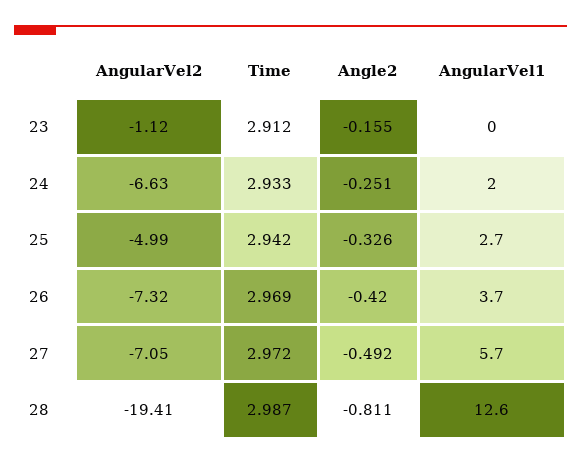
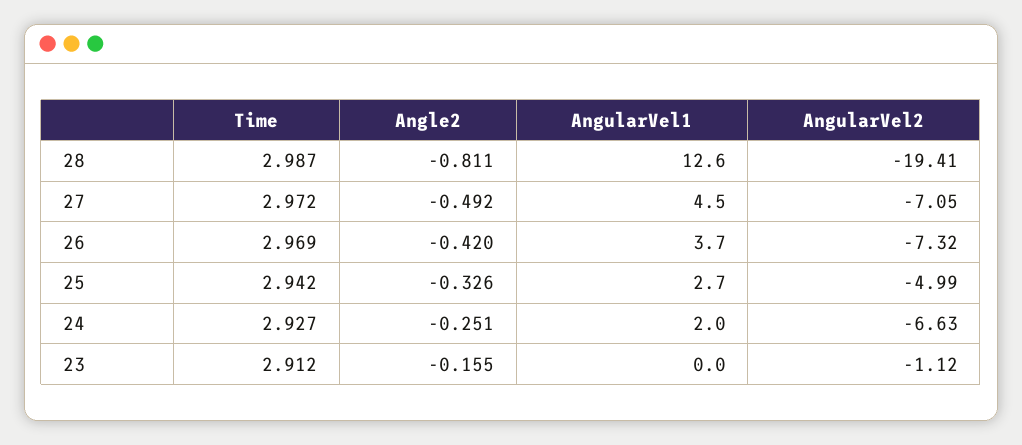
  {
    "AngularVel2": {
      "23": -1.12,
      "24": -6.63,
      "25": -4.99,
      "26": -7.32,
      "27": -7.05,
      "28": -19.41
    },
    "Time": {
      "23": 2.912,
-     "24": 2.933,
+     "24": 2.927,
      "25": 2.942,
      "26": 2.969,
      "27": 2.972,
      "28": 2.987
    },
    "Angle2": {
      "23": -0.155,
      "24": -0.251,
      "25": -0.326,
      "26": -0.42,
      "27": -0.492,
      "28": -0.811
    },
    "AngularVel1": {
      "23": 0,
      "24": 2,
      "25": 2.7,
      "26": 3.7,
-     "27": 5.7,
+     "27": 4.5,
      "28": 12.6
    }
  }

